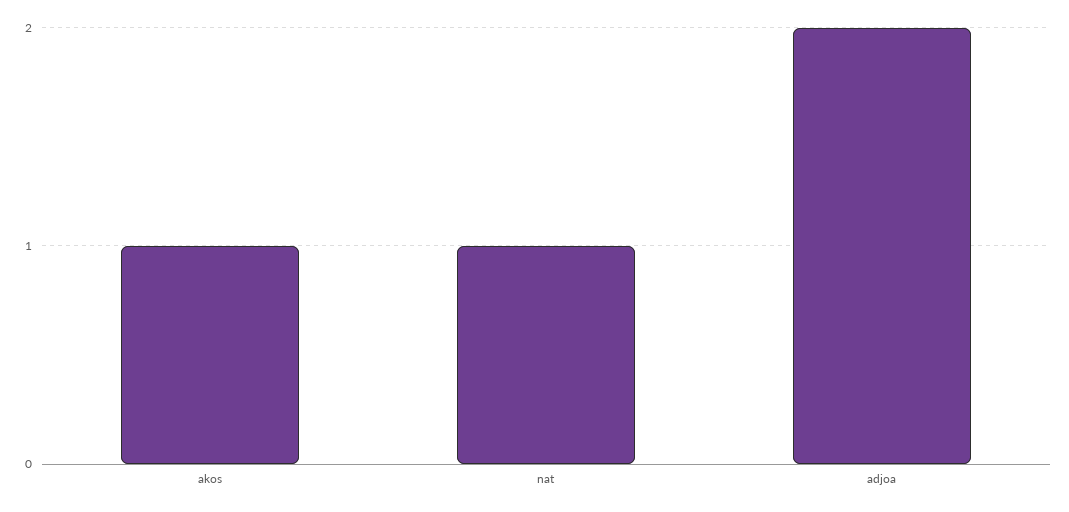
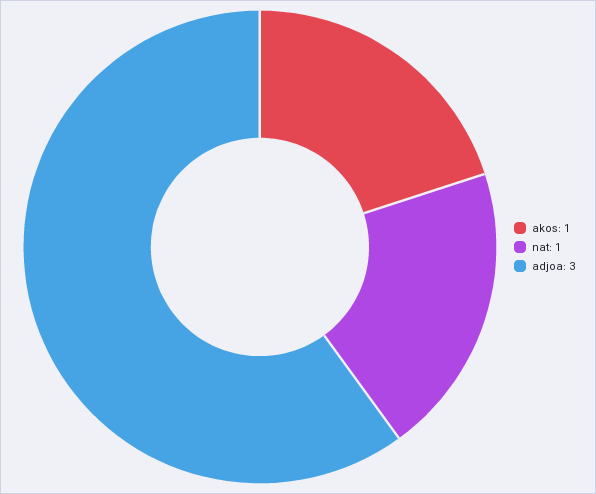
  {
    "akos": 1,
    "nat": 1,
-   "adjoa": 2
+   "adjoa": 3
  }

